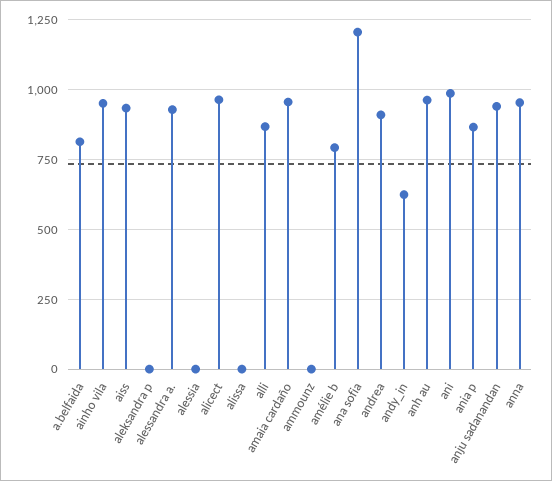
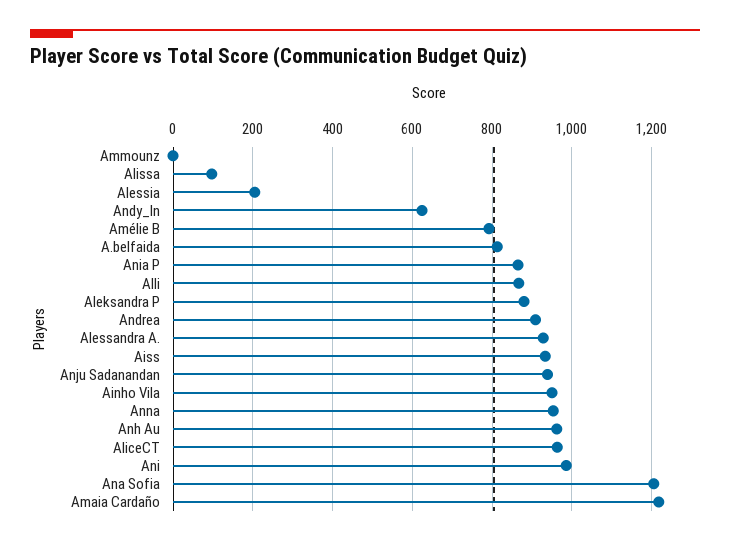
  {
    "a.belfaida": 820,
    "ainho vila": 960,
    "aiss": 940,
-   "aleksandra p": 0,
+   "aleksandra p": 880,
    "alessandra a.": 920,
-   "alessia": 0,
+   "alessia": 200,
    "alicect": 960,
-   "alissa": 0,
+   "alissa": 100,
    "alli": 860,
-   "amaia cardaño": 950,
+   "amaia cardaño": 1220,
    "ammounz": 0,
    "amélie b": 800,
    "ana sofia": 1200,
    "andrea": 900,
    "andy_in": 620,
    "anh au": 960,
    "ani": 980,
    "ania p": 860,
    "anju sadanandan": 940,
    "anna": 960
  }

